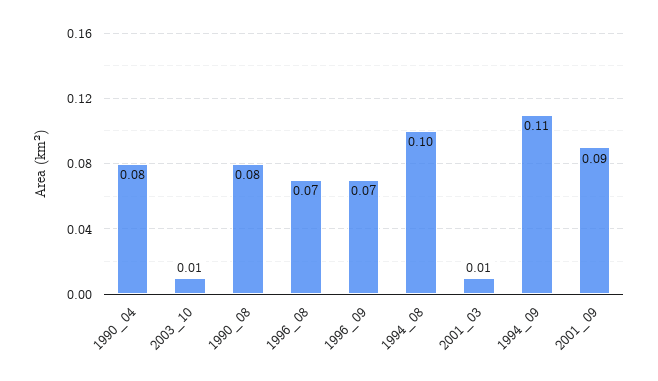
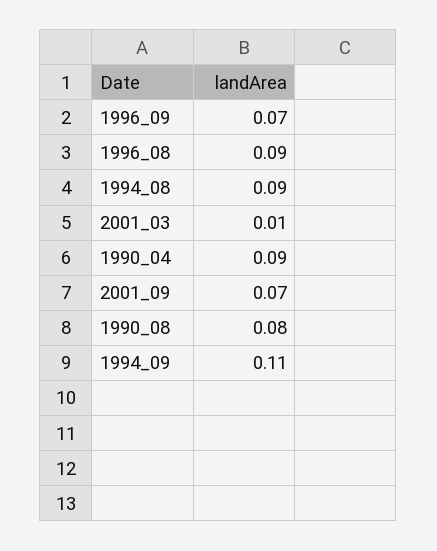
  {
-   "1990_04": 0.08,
+   "1990_04": 0.09,
-   "2003_10": 0.01,
    "1990_08": 0.08,
-   "1996_08": 0.07,
+   "1996_08": 0.09,
    "1996_09": 0.07,
-   "1994_08": 0.1,
+   "1994_08": 0.09,
    "2001_03": 0.01,
    "1994_09": 0.11,
-   "2001_09": 0.09
+   "2001_09": 0.07
  }

